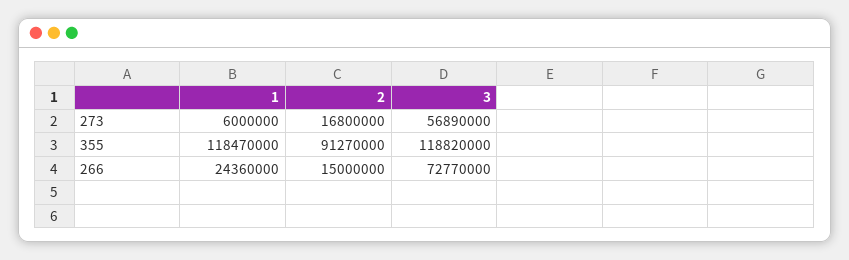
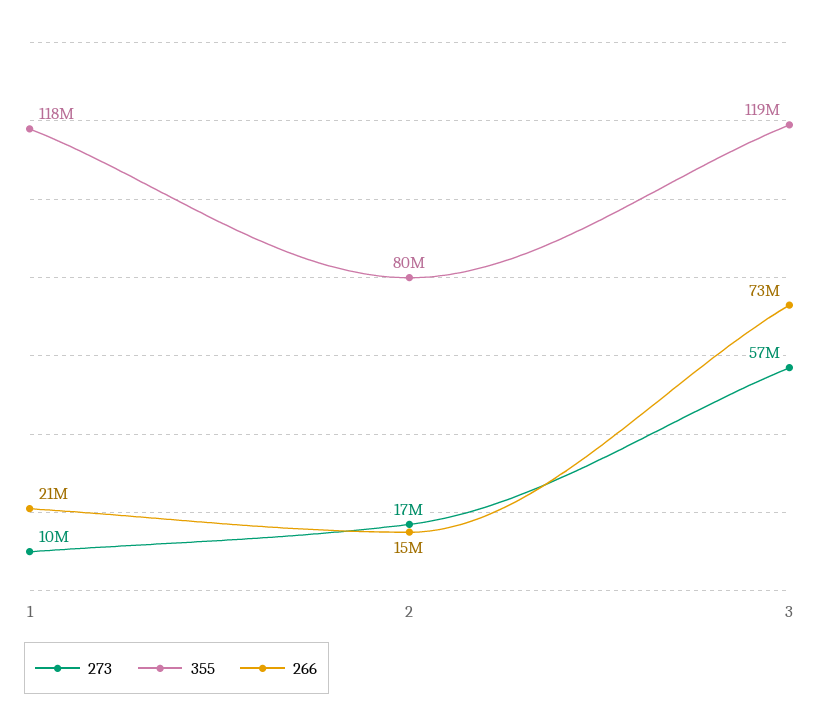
  {
    "273": {
-     "1": 6000000,
+     "1": 10000000,
      "2": 16800000,
      "3": 56890000
    },
    "355": {
      "1": 118470000,
-     "2": 91270000,
+     "2": 80000000,
      "3": 118820000
    },
    "266": {
-     "1": 24360000,
+     "1": 21000000,
      "2": 15000000,
      "3": 72770000
    }
  }

